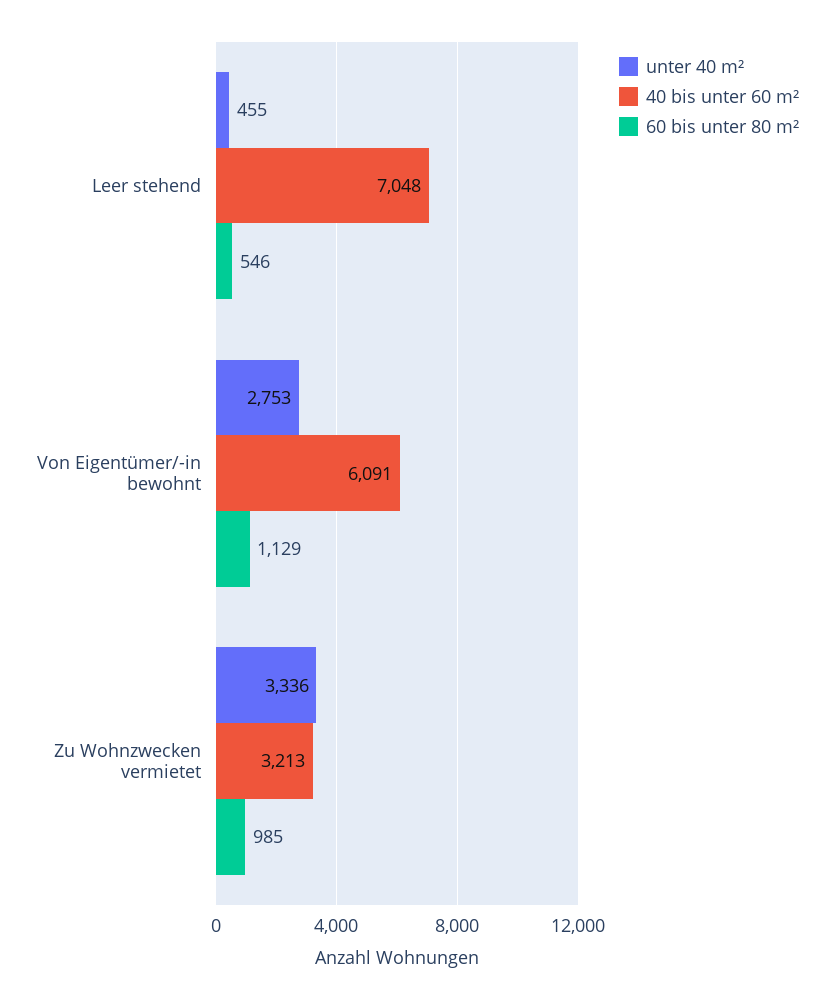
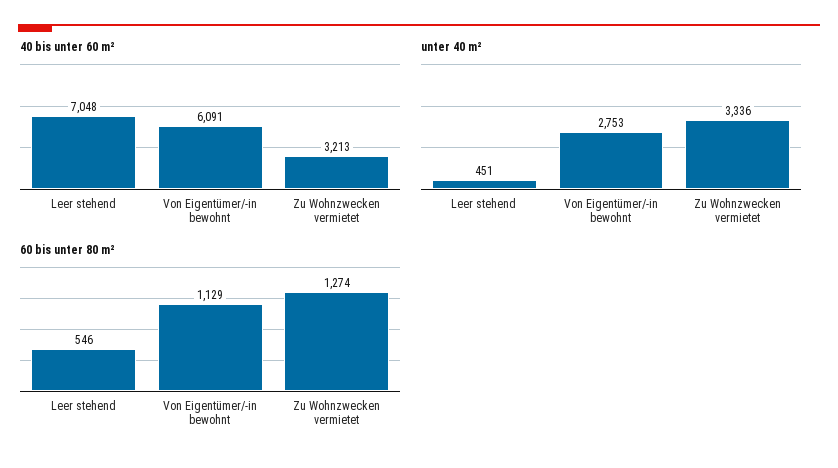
  {
    "unter 40 m²": {
-     "Leer stehend": 455,
+     "Leer stehend": 451,
      "Von Eigentümer/-in bewohnt": 2753,
      "Zu Wohnzwecken vermietet": 3336
    },
    "40 bis unter 60 m²": {
      "Leer stehend": 7048,
      "Von Eigentümer/-in bewohnt": 6091,
      "Zu Wohnzwecken vermietet": 3213
    },
    "60 bis unter 80 m²": {
      "Leer stehend": 546,
      "Von Eigentümer/-in bewohnt": 1129,
-     "Zu Wohnzwecken vermietet": 985
+     "Zu Wohnzwecken vermietet": 1274
    }
  }

